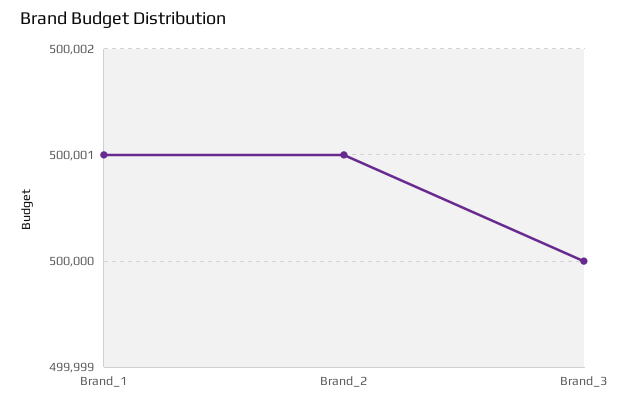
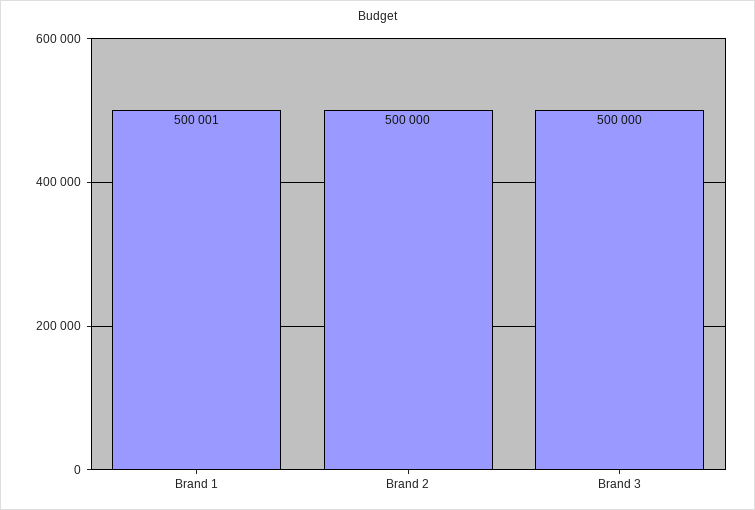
  {
    "Brand_1": 500001,
-   "Brand_2": 500001,
+   "Brand_2": 500000,
    "Brand_3": 500000
  }

